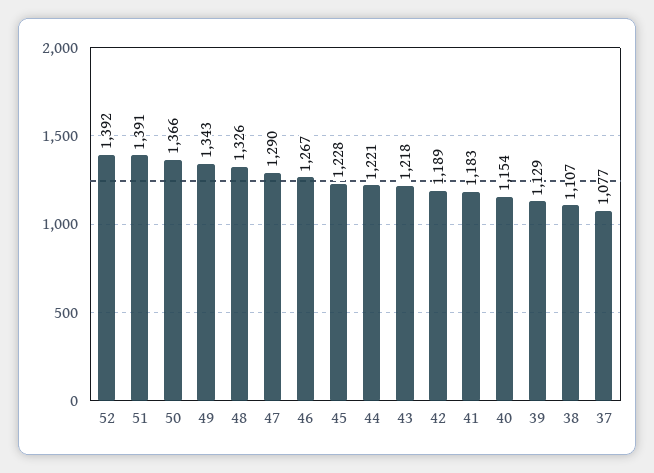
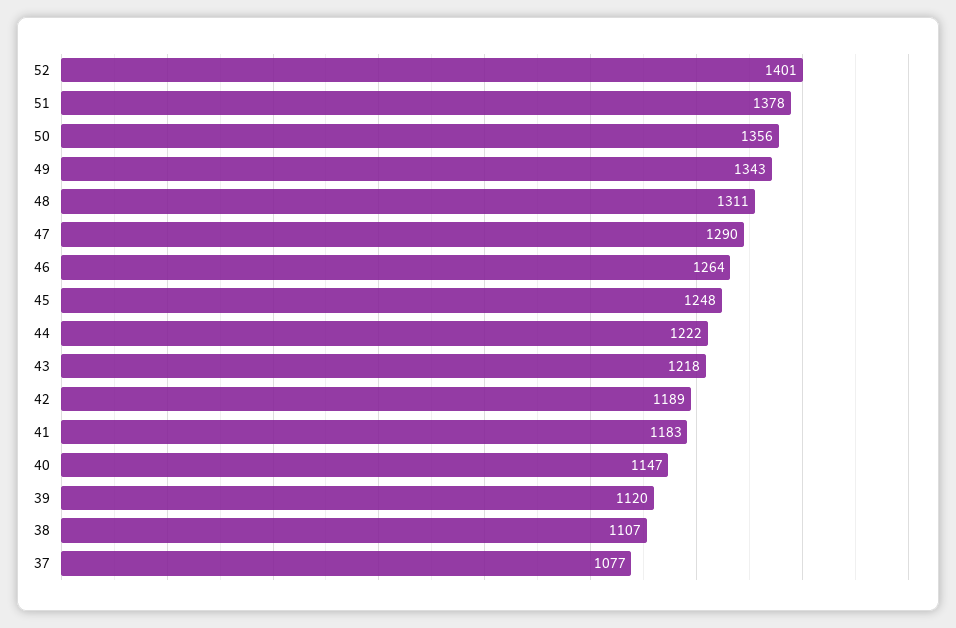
  {
-   "52": 1392,
+   "52": 1401,
-   "51": 1391,
+   "51": 1378,
-   "50": 1366,
+   "50": 1356,
    "49": 1343,
-   "48": 1326,
+   "48": 1311,
    "47": 1290,
-   "46": 1267,
+   "46": 1264,
-   "45": 1228,
+   "45": 1248,
-   "44": 1221,
+   "44": 1222,
    "43": 1218,
    "42": 1189,
    "41": 1183,
-   "40": 1154,
+   "40": 1147,
-   "39": 1129,
+   "39": 1120,
    "38": 1107,
    "37": 1077
  }

